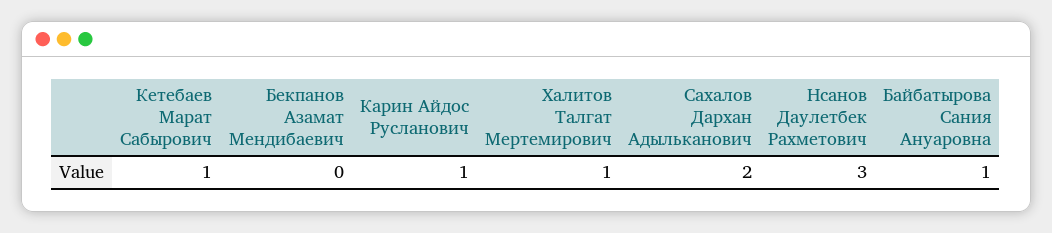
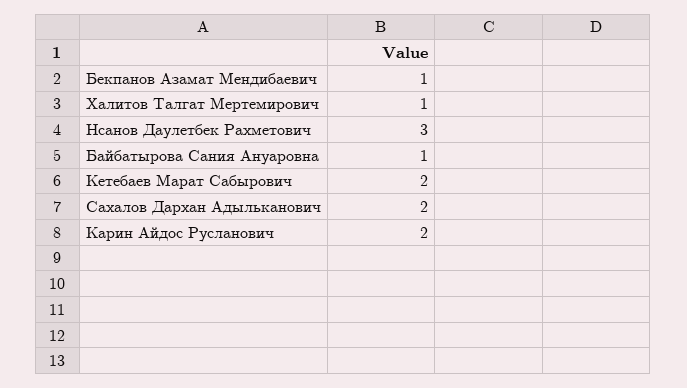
  {
-   "Кетебаев Марат Сабырович": 1,
+   "Кетебаев Марат Сабырович": 2,
-   "Бекпанов Азамат Мендибаевич": 0,
+   "Бекпанов Азамат Мендибаевич": 1,
-   "Карин Айдос Русланович": 1,
+   "Карин Айдос Русланович": 2,
    "Халитов Талгат Мертемирович": 1,
    "Сахалов Дархан Адыльканович": 2,
    "Нсанов Даулетбек Рахметович": 3,
    "Байбатырова Сания Ануаровна": 1
  }

